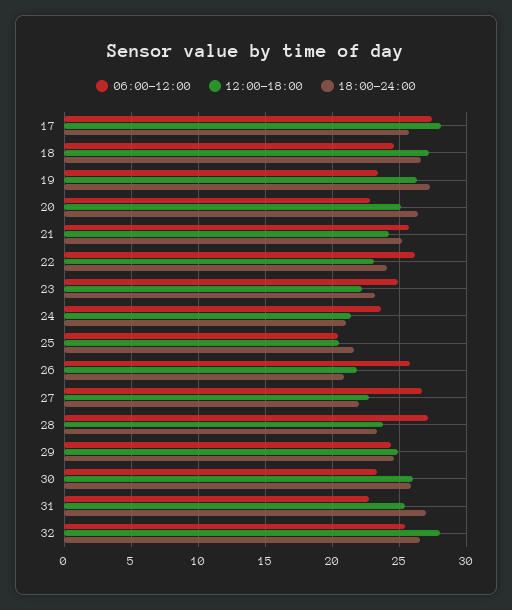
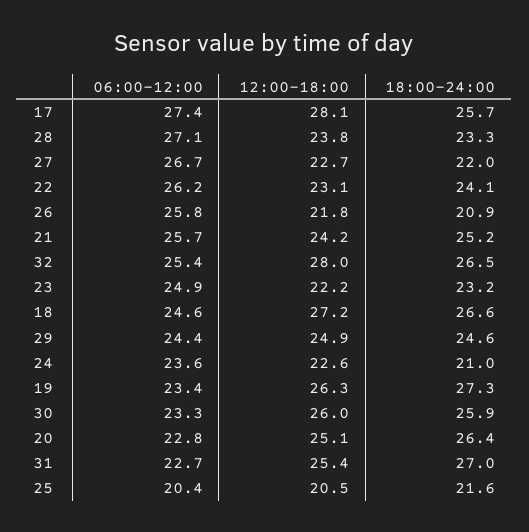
  {
    "06:00-12:00": {
      "17": 27.4,
      "18": 24.6,
      "19": 23.4,
      "20": 22.8,
      "21": 25.7,
      "22": 26.2,
      "23": 24.9,
      "24": 23.6,
      "25": 20.4,
      "26": 25.8,
      "27": 26.7,
      "28": 27.1,
      "29": 24.4,
      "30": 23.3,
      "31": 22.7,
      "32": 25.4
    },
    "12:00-18:00": {
      "17": 28.1,
      "18": 27.2,
      "19": 26.3,
      "20": 25.1,
      "21": 24.2,
      "22": 23.1,
      "23": 22.2,
-     "24": 21.5,
+     "24": 22.6,
      "25": 20.5,
      "26": 21.8,
      "27": 22.7,
      "28": 23.8,
      "29": 24.9,
      "30": 26,
      "31": 25.4,
      "32": 28
    },
    "18:00-24:00": {
      "17": 25.7,
      "18": 26.6,
      "19": 27.3,
      "20": 26.4,
      "21": 25.2,
      "22": 24.1,
      "23": 23.2,
      "24": 21,
      "25": 21.6,
      "26": 20.9,
      "27": 22,
      "28": 23.3,
      "29": 24.6,
      "30": 25.9,
      "31": 27,
      "32": 26.5
    }
  }

